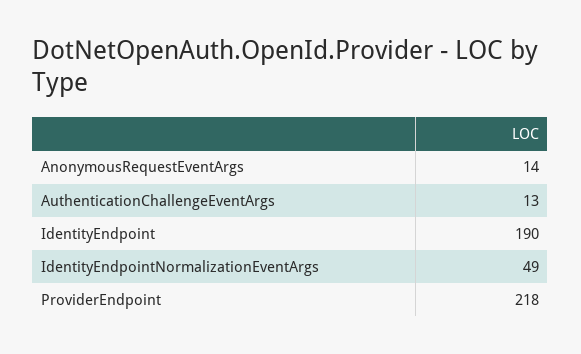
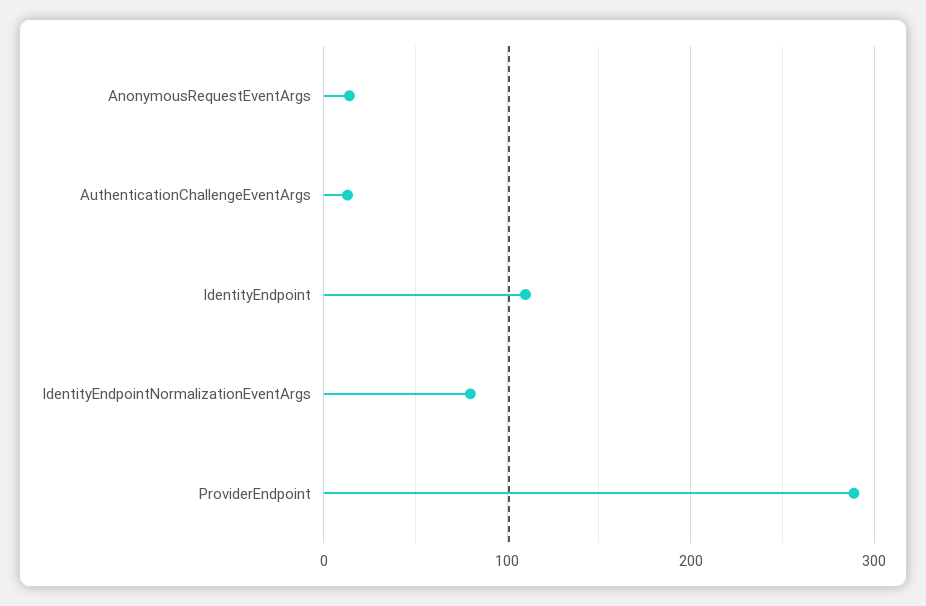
  {
    "AnonymousRequestEventArgs": 14,
    "AuthenticationChallengeEventArgs": 13,
-   "IdentityEndpoint": 190,
+   "IdentityEndpoint": 110,
-   "IdentityEndpointNormalizationEventArgs": 49,
+   "IdentityEndpointNormalizationEventArgs": 80,
-   "ProviderEndpoint": 218
+   "ProviderEndpoint": 290
  }

